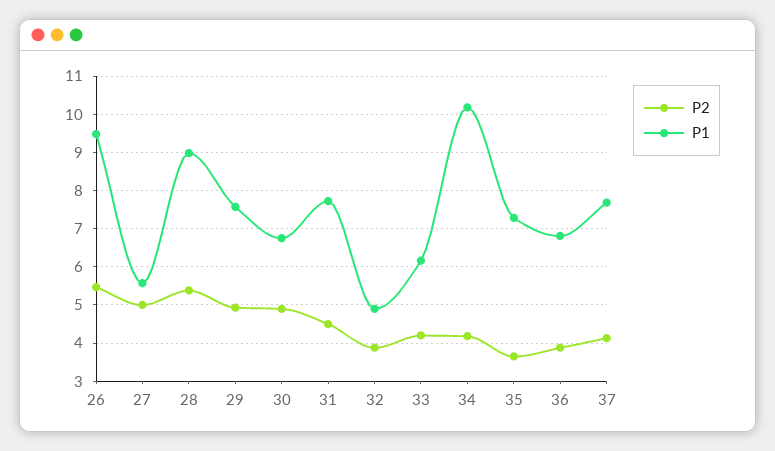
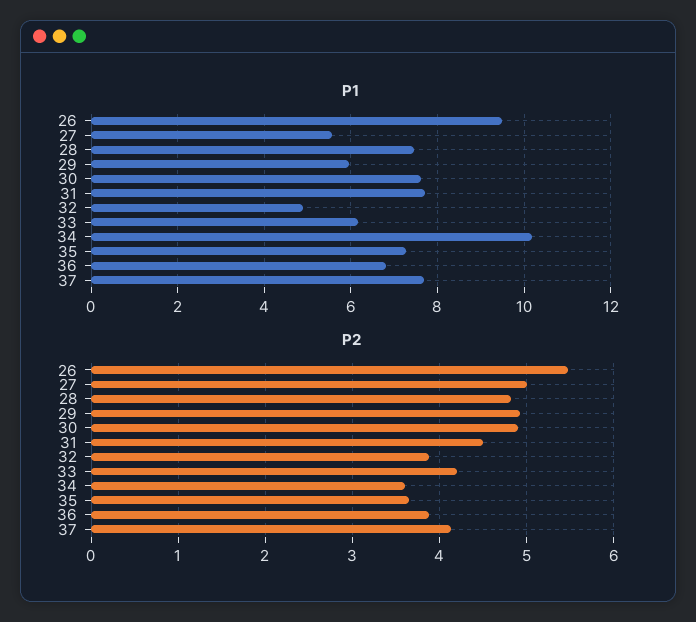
  {
    "P2": {
      "26": 5.5,
      "27": 5,
-     "28": 5.4,
+     "28": 4.8,
      "29": 4.9,
      "30": 4.9,
      "31": 4.5,
      "32": 3.9,
      "33": 4.2,
-     "34": 4.2,
+     "34": 3.6,
      "35": 3.7,
      "36": 3.9,
      "37": 4.1
    },
    "P1": {
      "26": 9.4,
      "27": 5.6,
-     "28": 9,
+     "28": 7.4,
-     "29": 7.6,
+     "29": 6,
-     "30": 6.8,
+     "30": 7.6,
      "31": 7.8,
      "32": 5,
      "33": 6.2,
      "34": 10.2,
      "35": 7.2,
      "36": 6.8,
      "37": 7.6
    }
  }

